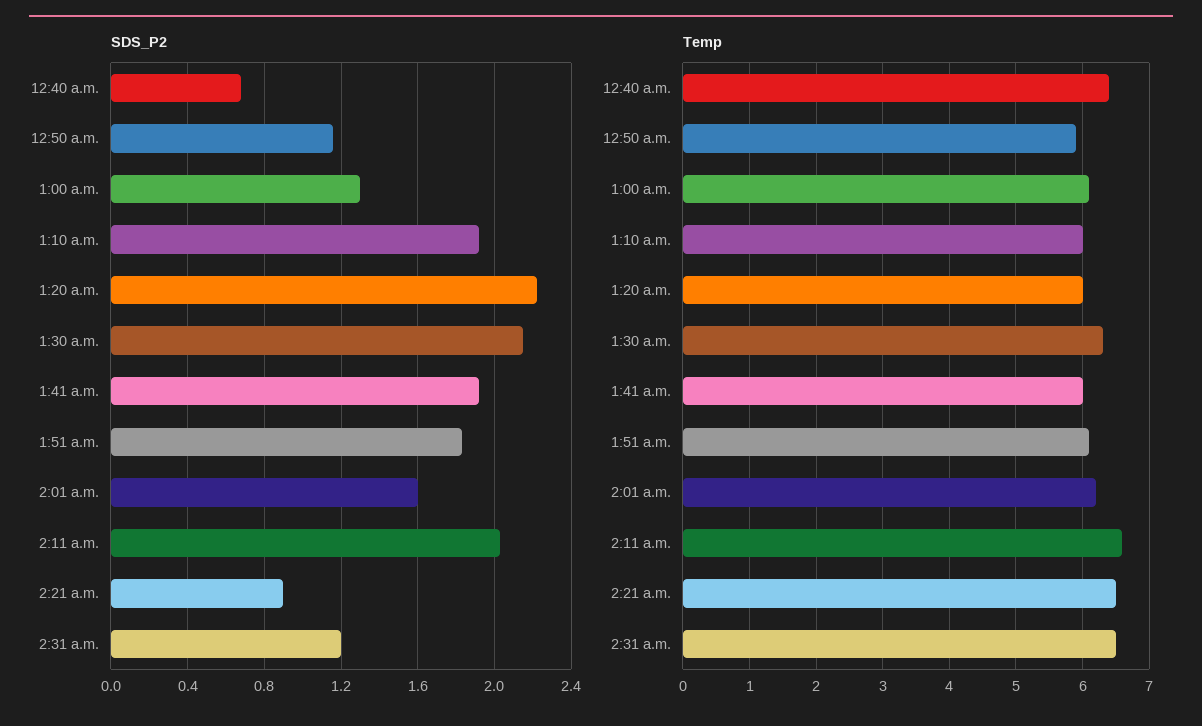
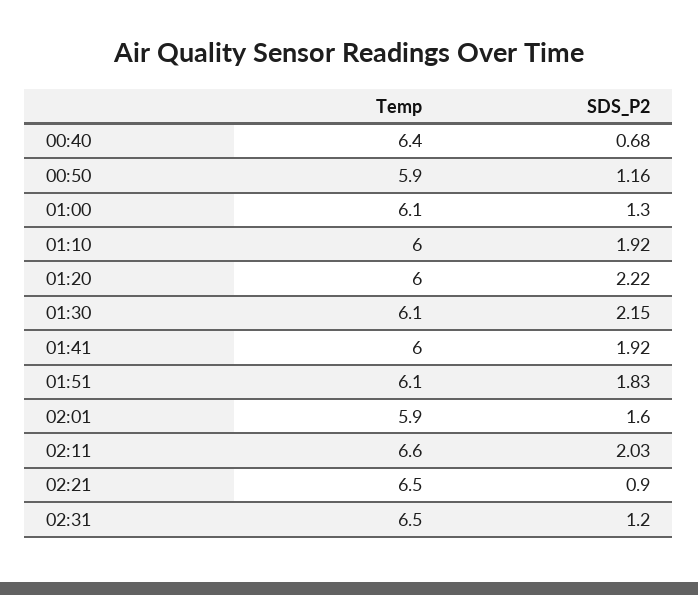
  {
    "SDS_P2": {
      "12:40 a.m.": 0.68,
      "12:50 a.m.": 1.16,
      "1:00 a.m.": 1.3,
      "1:10 a.m.": 1.92,
      "1:20 a.m.": 2.22,
      "1:30 a.m.": 2.15,
      "1:41 a.m.": 1.92,
      "1:51 a.m.": 1.83,
      "2:01 a.m.": 1.6,
      "2:11 a.m.": 2.03,
      "2:21 a.m.": 0.9,
      "2:31 a.m.": 1.2
    },
    "Temp": {
      "12:40 a.m.": 6.4,
      "12:50 a.m.": 5.9,
      "1:00 a.m.": 6.1,
      "1:10 a.m.": 6,
      "1:20 a.m.": 6,
-     "1:30 a.m.": 6.3,
+     "1:30 a.m.": 6.1,
      "1:41 a.m.": 6,
      "1:51 a.m.": 6.1,
-     "2:01 a.m.": 6.2,
+     "2:01 a.m.": 5.9,
      "2:11 a.m.": 6.6,
      "2:21 a.m.": 6.5,
      "2:31 a.m.": 6.5
    }
  }

